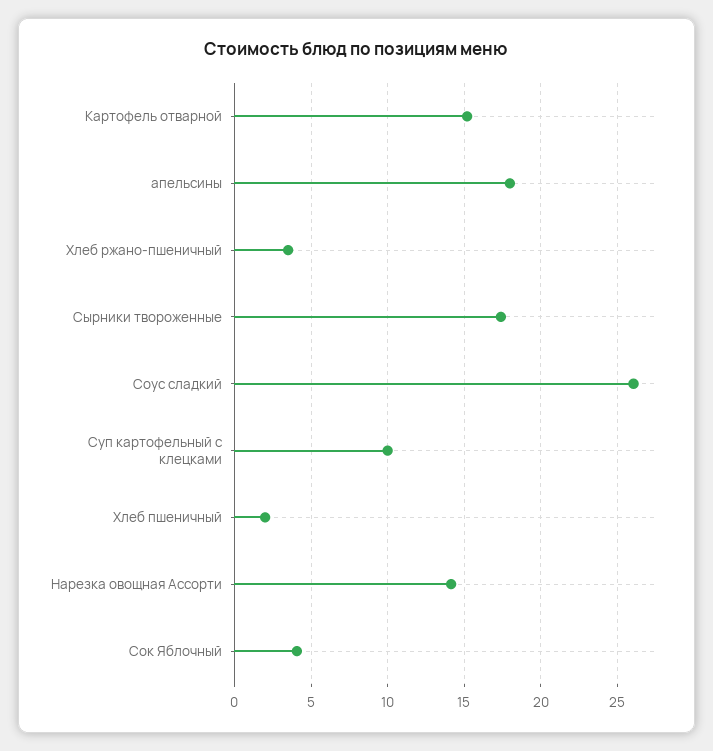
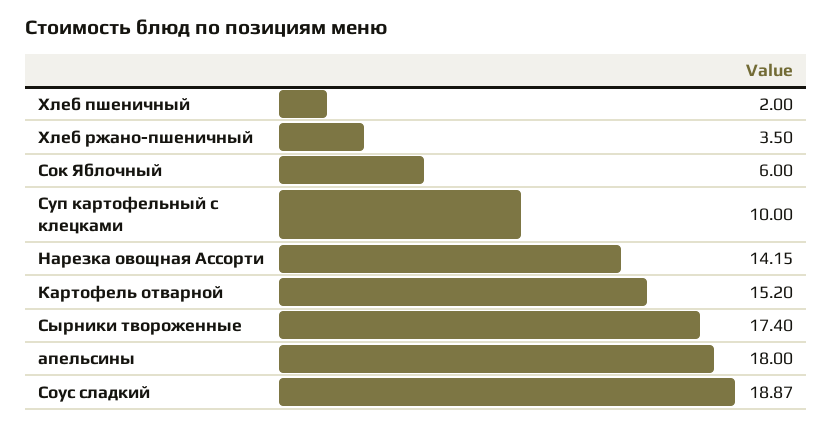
  {
    "Картофель отварной": 15.2,
    "апельсины": 18,
    "Хлеб ржано-пшеничный": 3.5,
    "Сырники твороженные": 17.4,
-   "Соус сладкий": 26,
+   "Соус сладкий": 18.87,
    "Суп картофельный с клецками": 10,
    "Хлеб пшеничный": 2,
    "Нарезка овощная Ассорти": 14.15,
-   "Сок Яблочный": 4
+   "Сок Яблочный": 6
  }

